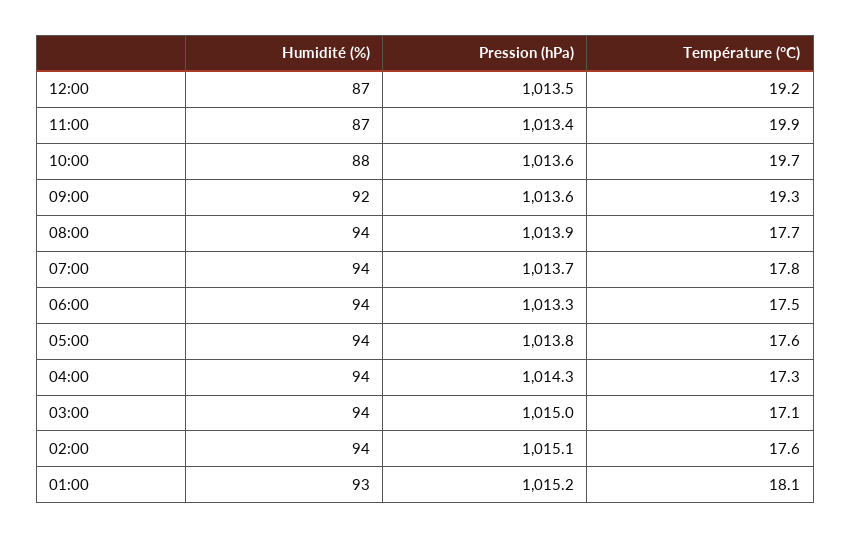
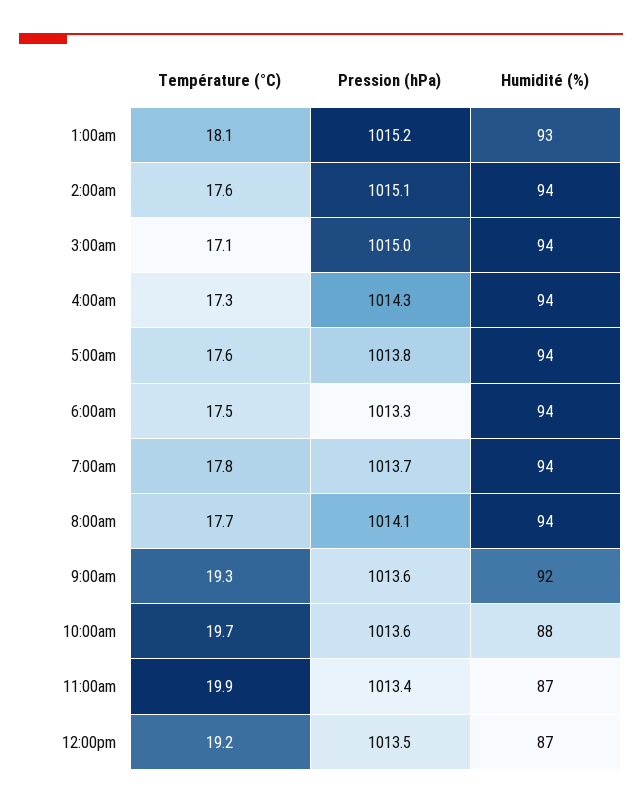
  {
    "Humidité (%)": {
      "12:00": 87,
      "11:00": 87,
      "10:00": 88,
      "09:00": 92,
      "08:00": 94,
      "07:00": 94,
      "06:00": 94,
      "05:00": 94,
      "04:00": 94,
      "03:00": 94,
      "02:00": 94,
      "01:00": 93
    },
    "Pression (hPa)": {
      "12:00": 1013.5,
      "11:00": 1013.4,
      "10:00": 1013.6,
      "09:00": 1013.6,
-     "08:00": 1013.9,
+     "08:00": 1014.1,
      "07:00": 1013.7,
      "06:00": 1013.3,
      "05:00": 1013.8,
      "04:00": 1014.3,
      "03:00": 1015,
      "02:00": 1015.1,
      "01:00": 1015.2
    },
    "Température (°C)": {
      "12:00": 19.2,
      "11:00": 19.9,
      "10:00": 19.7,
      "09:00": 19.3,
      "08:00": 17.7,
      "07:00": 17.8,
      "06:00": 17.5,
      "05:00": 17.6,
      "04:00": 17.3,
      "03:00": 17.1,
      "02:00": 17.6,
      "01:00": 18.1
    }
  }

